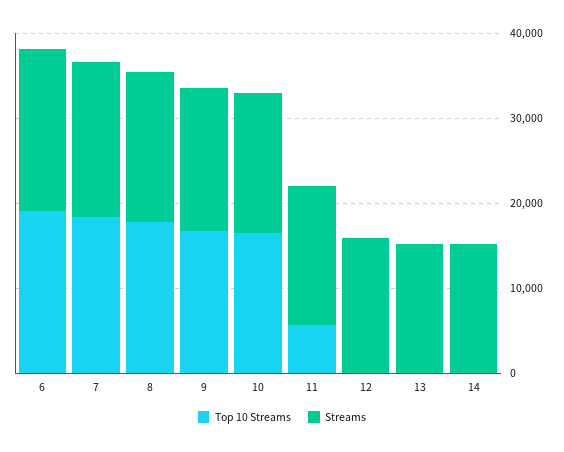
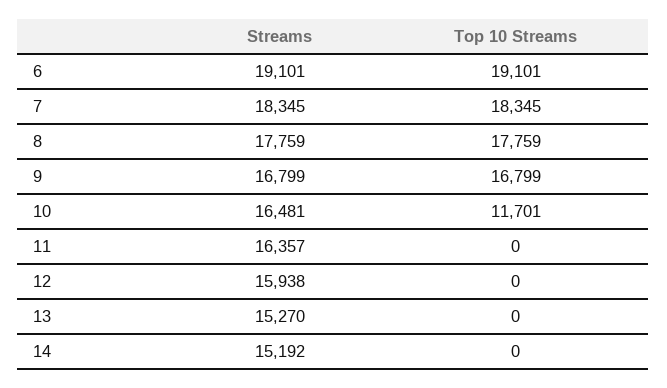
  {
    "Top 10 Streams": {
      "6": 19101,
      "7": 18345,
      "8": 17759,
      "9": 16799,
-     "10": 16000,
+     "10": 11701,
-     "11": 6000,
+     "11": 0,
      "12": 0,
      "13": 0,
      "14": 0
    },
    "Streams": {
      "6": 19101,
      "7": 18345,
      "8": 17759,
      "9": 16799,
      "10": 16481,
      "11": 16357,
      "12": 15938,
      "13": 15270,
      "14": 15192
    }
  }

